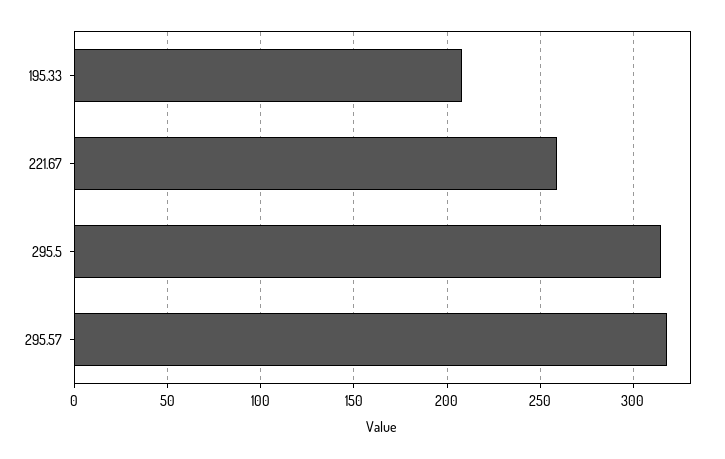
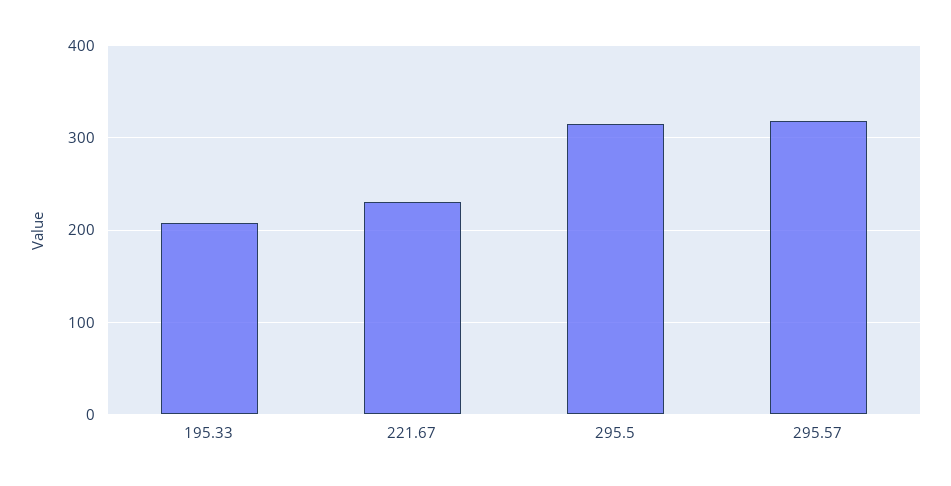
  {
    "195.33": 210,
-   "221.67": 260,
+   "221.67": 230,
    "295.5": 315,
    "295.57": 320
  }

